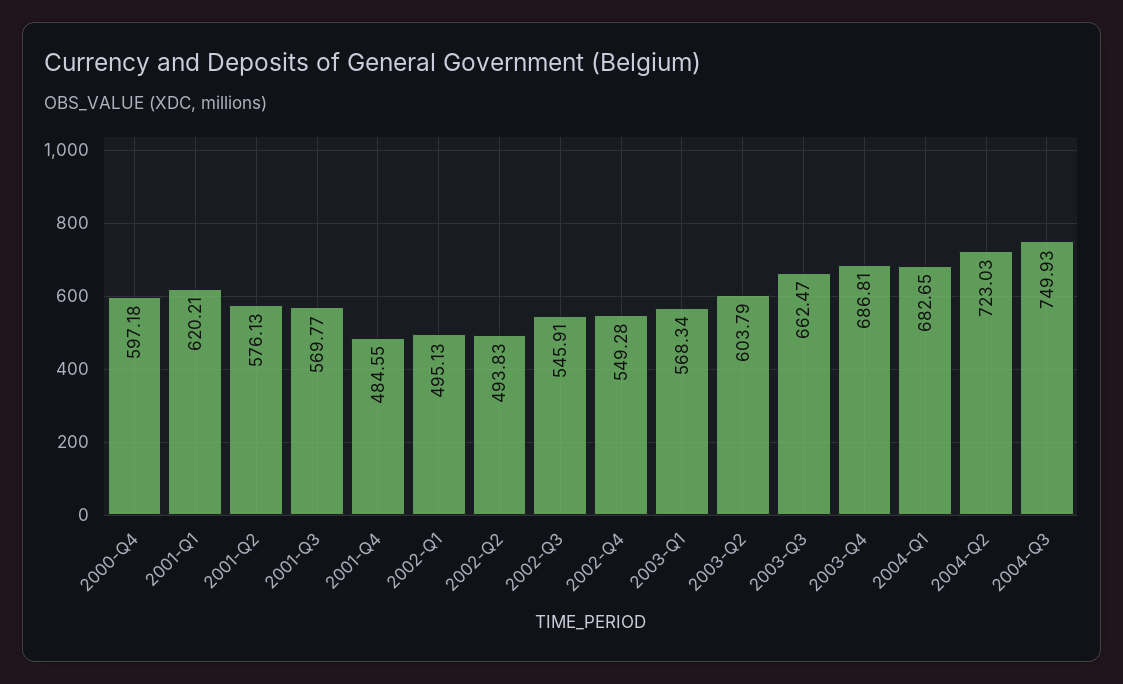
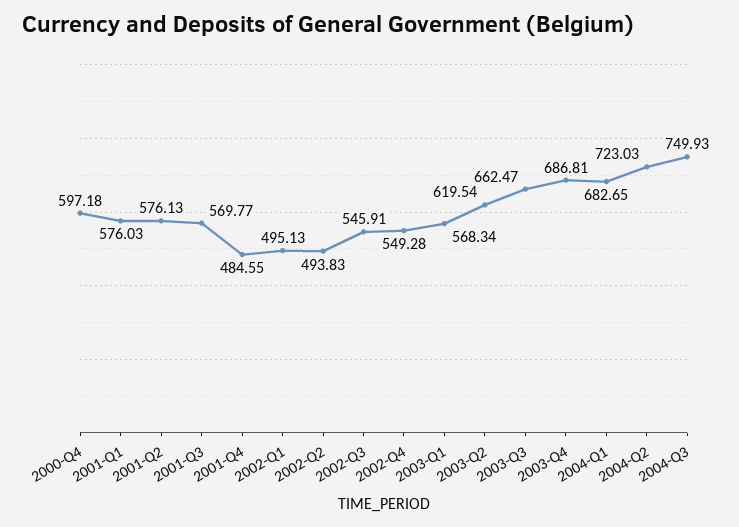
  {
    "2000-Q4": 597.18,
-   "2001-Q1": 620.21,
+   "2001-Q1": 576.03,
    "2001-Q2": 576.13,
    "2001-Q3": 569.77,
    "2001-Q4": 484.55,
    "2002-Q1": 495.13,
    "2002-Q2": 493.83,
    "2002-Q3": 545.91,
    "2002-Q4": 549.28,
    "2003-Q1": 568.34,
-   "2003-Q2": 603.79,
+   "2003-Q2": 619.54,
    "2003-Q3": 662.47,
    "2003-Q4": 686.81,
    "2004-Q1": 682.65,
    "2004-Q2": 723.03,
    "2004-Q3": 749.93
  }

